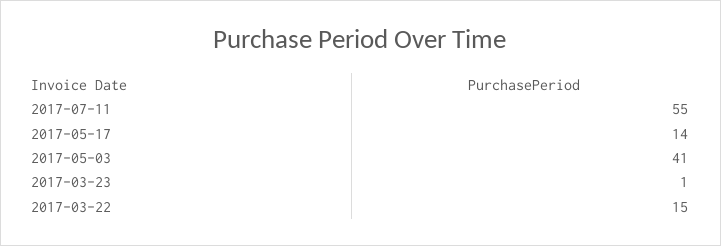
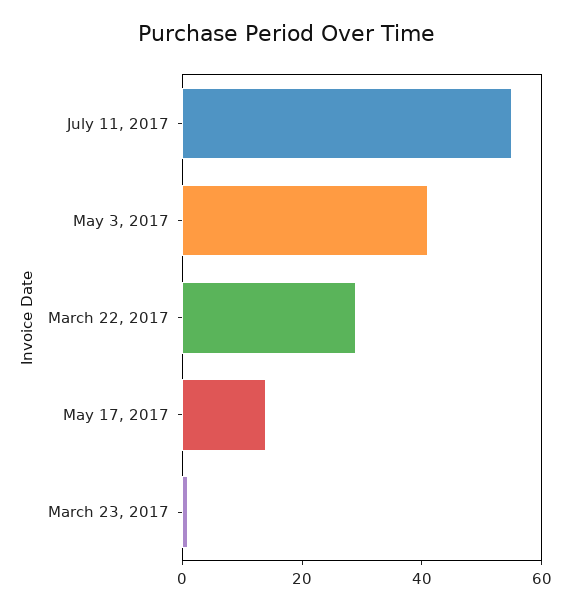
  {
    "2017-07-11": 55,
    "2017-05-17": 14,
    "2017-05-03": 41,
    "2017-03-23": 1,
-   "2017-03-22": 15
+   "2017-03-22": 30
  }

